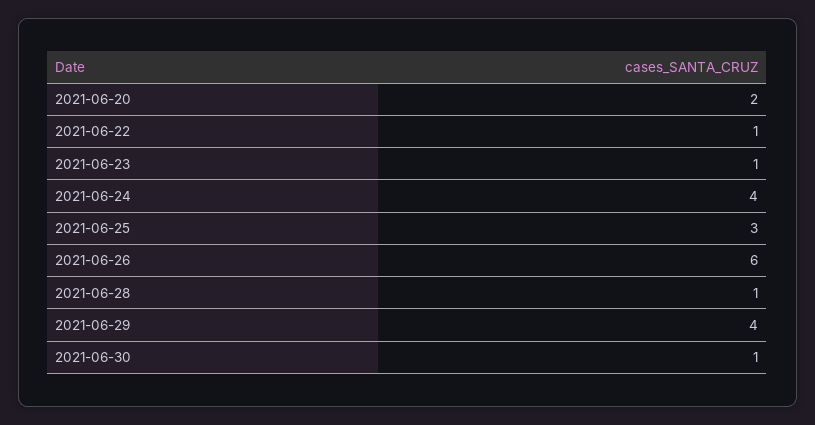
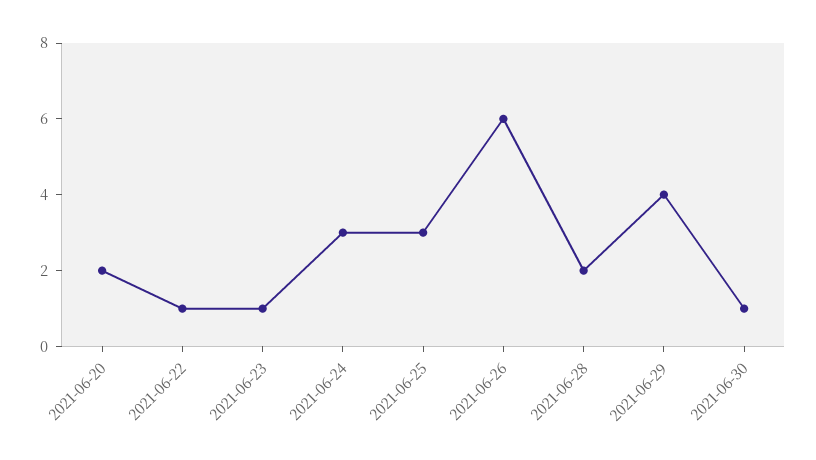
  {
    "2021-06-20": 2,
    "2021-06-22": 1,
    "2021-06-23": 1,
-   "2021-06-24": 4,
+   "2021-06-24": 3,
    "2021-06-25": 3,
    "2021-06-26": 6,
-   "2021-06-28": 1,
+   "2021-06-28": 2,
    "2021-06-29": 4,
    "2021-06-30": 1
  }

